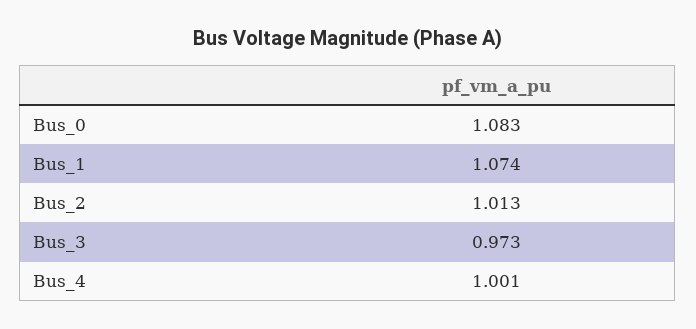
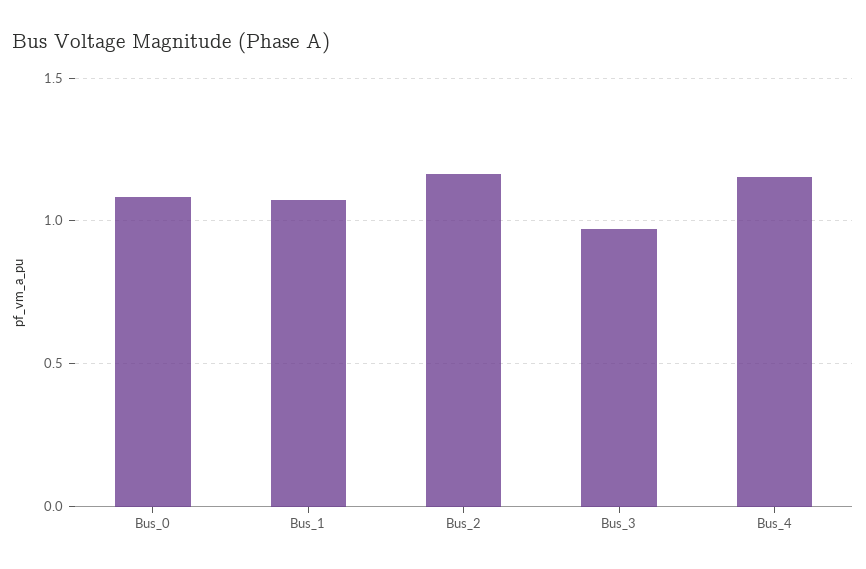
  {
    "Bus_0": 1.083,
    "Bus_1": 1.074,
-   "Bus_2": 1.013,
+   "Bus_2": 1.15,
    "Bus_3": 0.973,
-   "Bus_4": 1.001
+   "Bus_4": 1.15
  }

